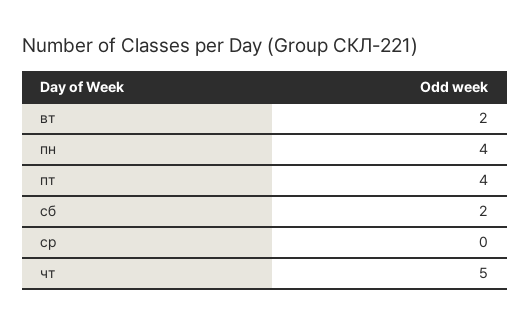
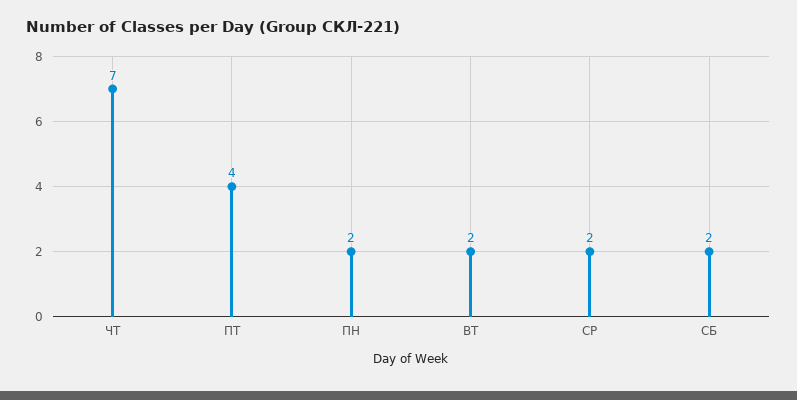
  {
    "вт": 2,
-   "пн": 4,
+   "пн": 2,
    "пт": 4,
    "сб": 2,
-   "ср": 0,
+   "ср": 2,
-   "чт": 5
+   "чт": 7
  }

